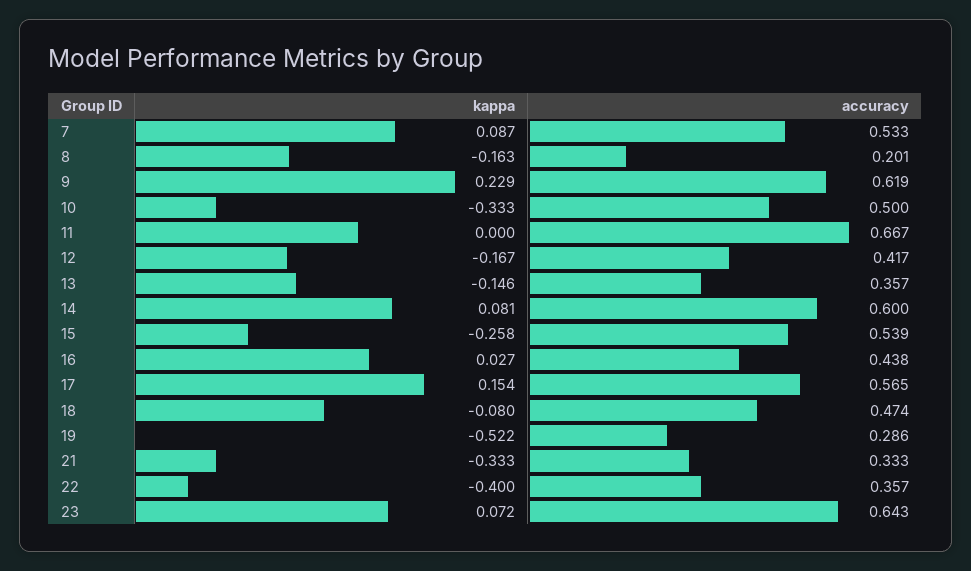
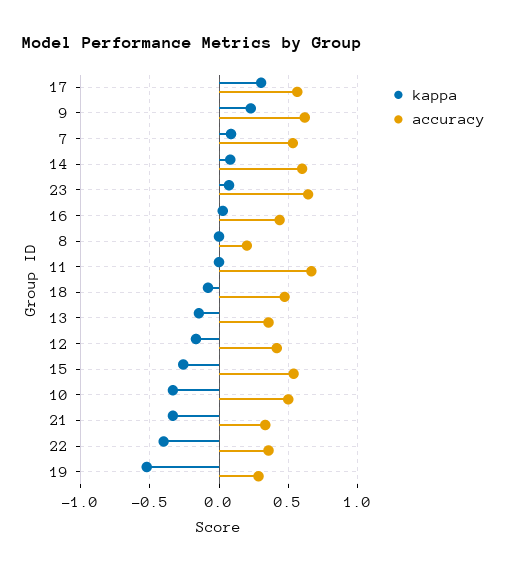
  {
    "kappa": {
      "7": 0.087,
-     "8": -0.163,
+     "8": 0,
      "9": 0.229,
      "10": -0.333,
      "11": 0,
      "12": -0.167,
      "13": -0.146,
      "14": 0.081,
      "15": -0.258,
      "16": 0.027,
-     "17": 0.154,
+     "17": 0.3,
      "18": -0.08,
      "19": -0.522,
      "21": -0.333,
      "22": -0.4,
      "23": 0.072
    },
    "accuracy": {
      "7": 0.533,
      "8": 0.201,
      "9": 0.619,
      "10": 0.5,
      "11": 0.667,
      "12": 0.417,
      "13": 0.357,
      "14": 0.6,
      "15": 0.539,
      "16": 0.438,
      "17": 0.565,
      "18": 0.474,
      "19": 0.286,
      "21": 0.333,
      "22": 0.357,
      "23": 0.643
    }
  }

